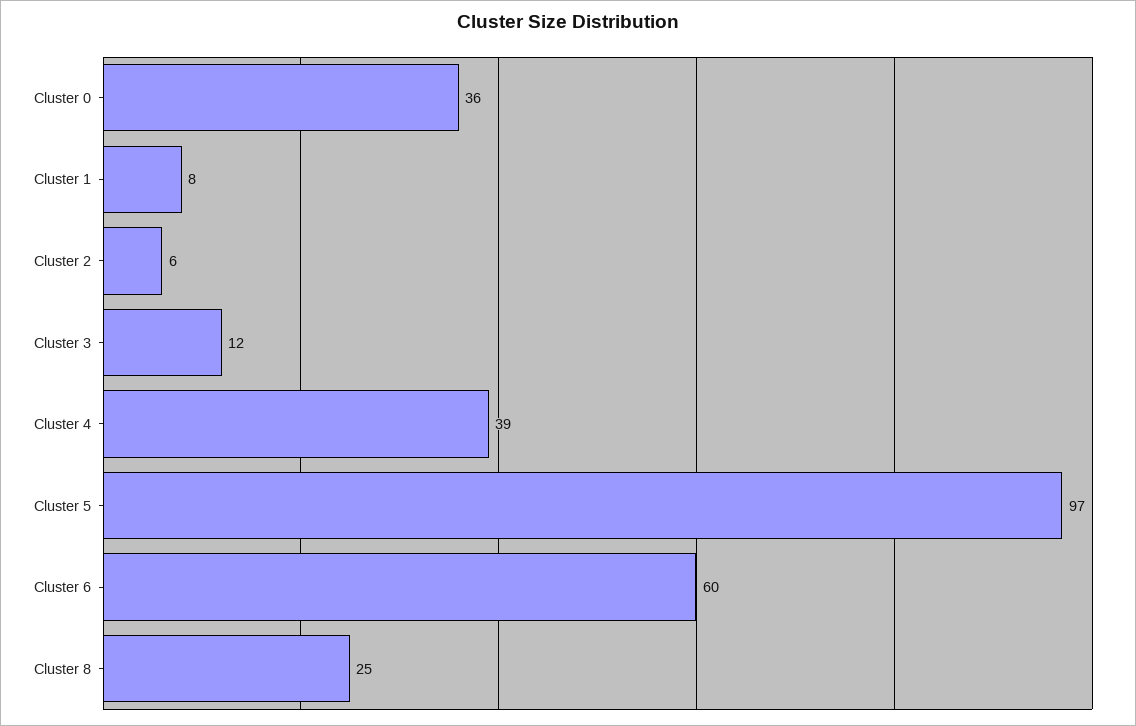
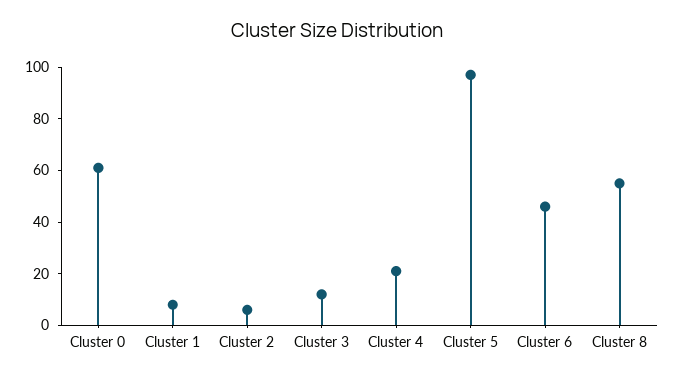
  {
-   "Cluster 0": 36,
+   "Cluster 0": 60,
    "Cluster 1": 8,
    "Cluster 2": 6,
    "Cluster 3": 12,
-   "Cluster 4": 39,
+   "Cluster 4": 20,
    "Cluster 5": 97,
-   "Cluster 6": 60,
+   "Cluster 6": 45,
-   "Cluster 8": 25
+   "Cluster 8": 55
  }

